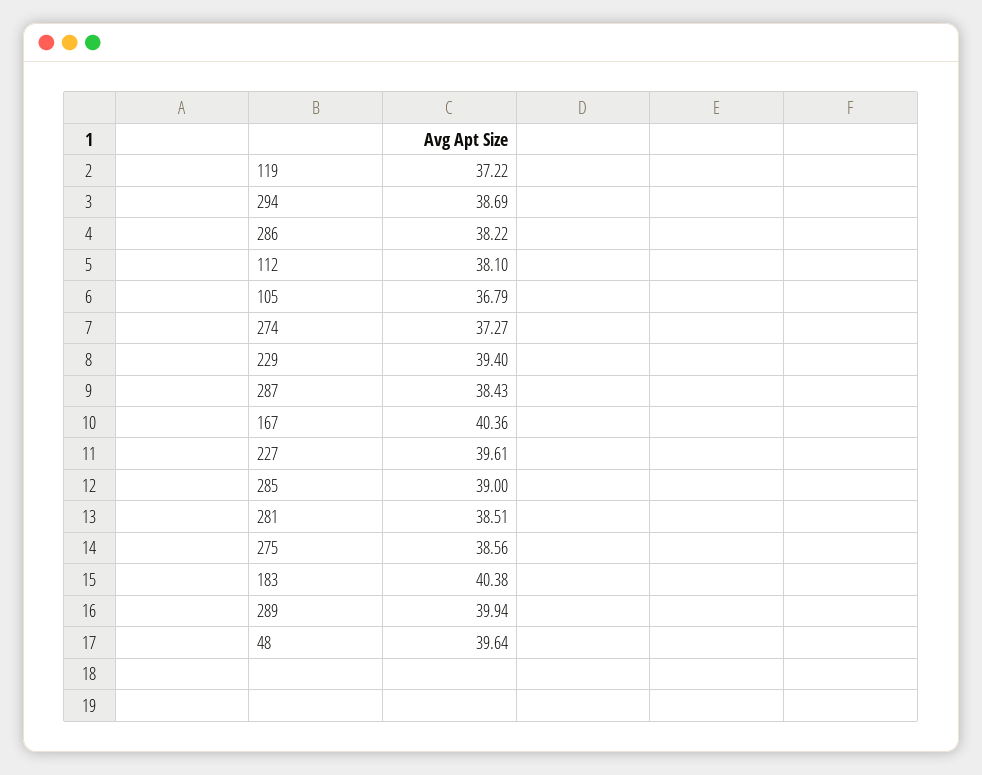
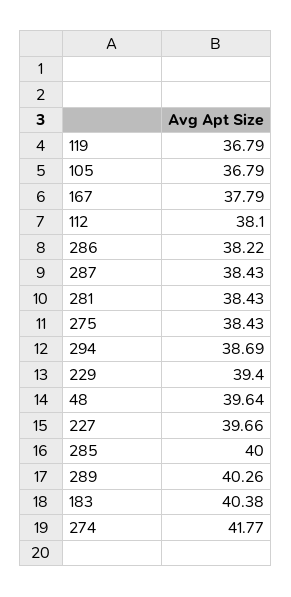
  {
-   "119": 37.22,
+   "119": 36.79,
    "294": 38.69,
    "286": 38.22,
    "112": 38.1,
    "105": 36.79,
-   "274": 37.27,
+   "274": 41.77,
    "229": 39.4,
    "287": 38.43,
-   "167": 40.36,
+   "167": 37.79,
-   "227": 39.61,
+   "227": 39.66,
-   "285": 39,
+   "285": 40,
-   "281": 38.51,
+   "281": 38.43,
-   "275": 38.56,
+   "275": 38.43,
    "183": 40.38,
-   "289": 39.94,
+   "289": 40.26,
    "48": 39.64
  }

